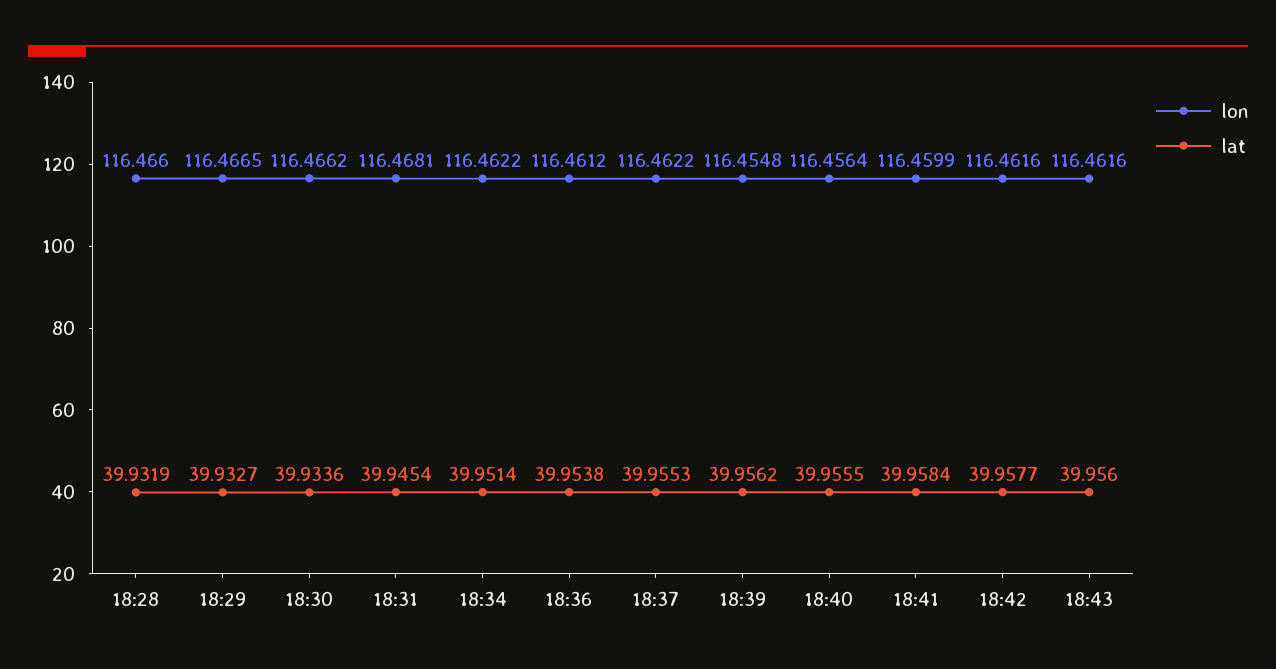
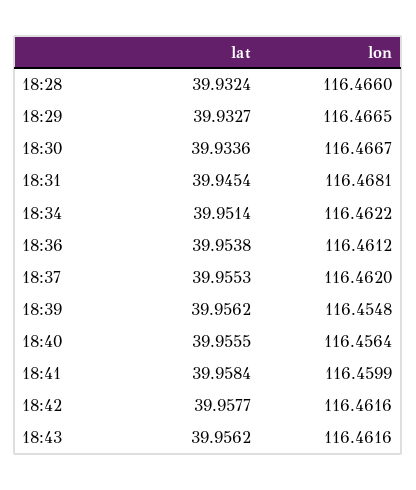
  {
    "lon": {
      "18:28": 116.466,
      "18:29": 116.4665,
-     "18:30": 116.4662,
+     "18:30": 116.4667,
      "18:31": 116.4681,
      "18:34": 116.4622,
      "18:36": 116.4612,
-     "18:37": 116.4622,
+     "18:37": 116.462,
      "18:39": 116.4548,
      "18:40": 116.4564,
      "18:41": 116.4599,
      "18:42": 116.4616,
      "18:43": 116.4616
    },
    "lat": {
-     "18:28": 39.9319,
+     "18:28": 39.9324,
      "18:29": 39.9327,
      "18:30": 39.9336,
      "18:31": 39.9454,
      "18:34": 39.9514,
      "18:36": 39.9538,
      "18:37": 39.9553,
      "18:39": 39.9562,
      "18:40": 39.9555,
      "18:41": 39.9584,
      "18:42": 39.9577,
-     "18:43": 39.956
+     "18:43": 39.9562
    }
  }

